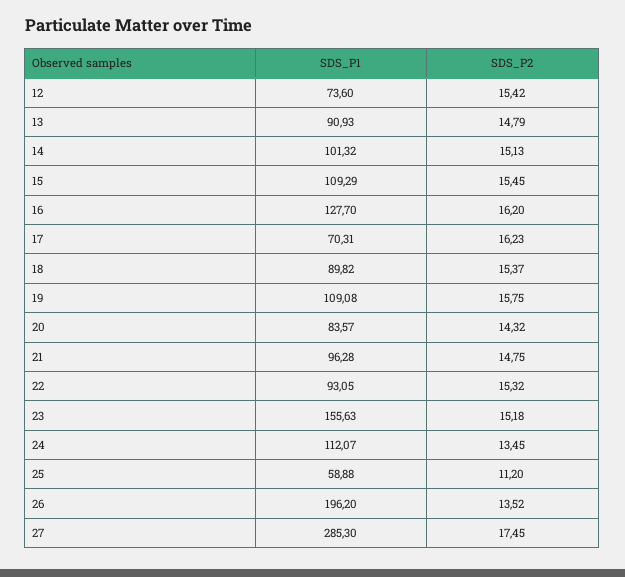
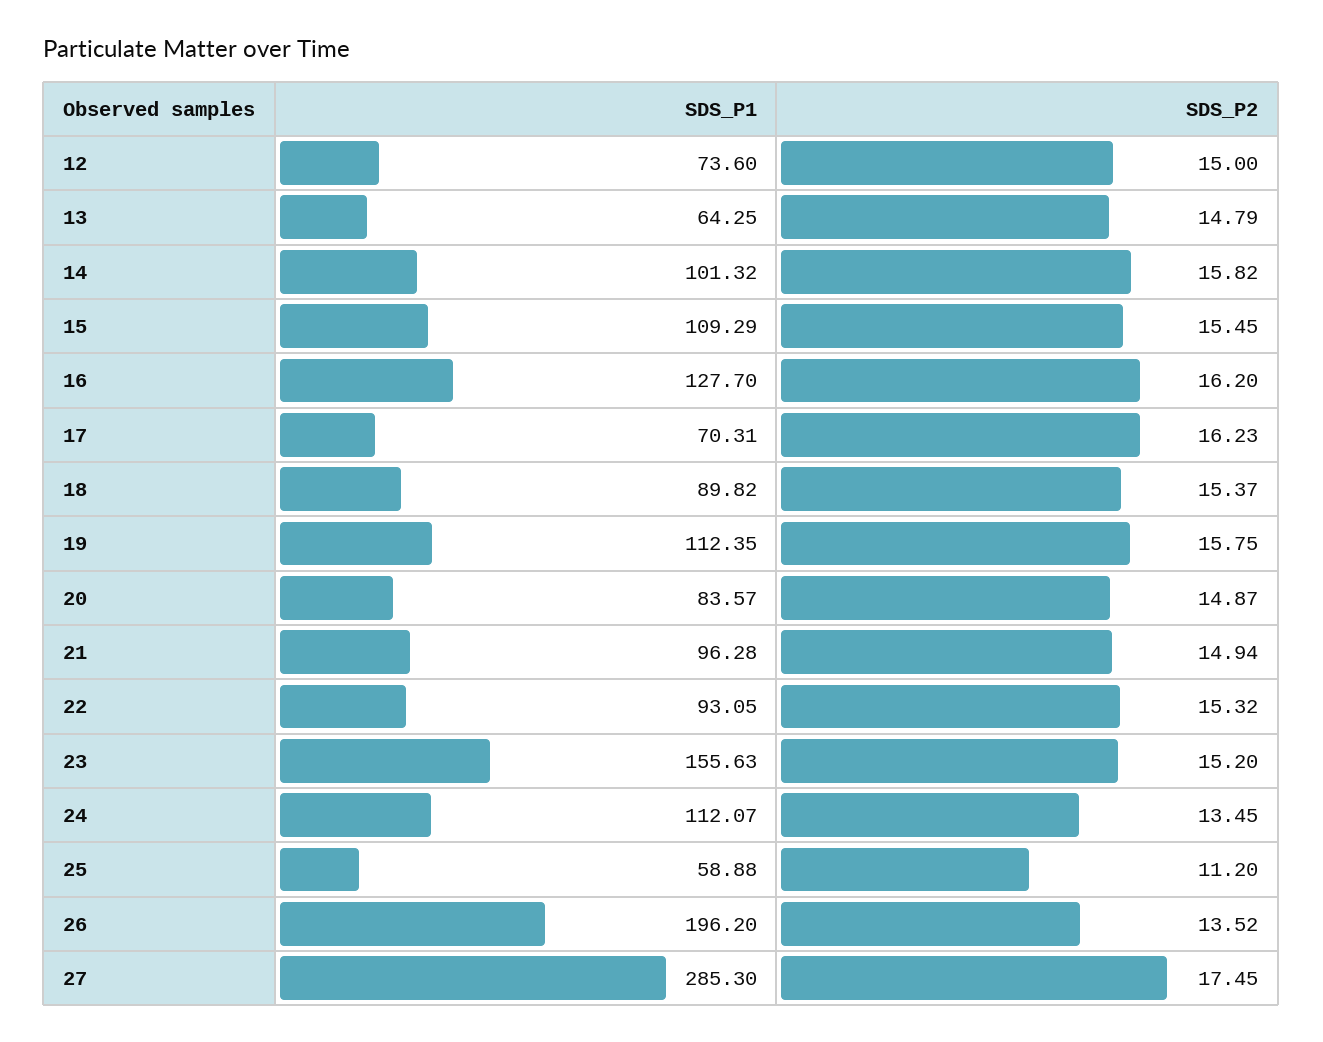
  {
    "SDS_P1": {
      "12": 73.6,
-     "13": 90.93,
+     "13": 64.25,
      "14": 101.32,
      "15": 109.29,
      "16": 127.7,
      "17": 70.31,
      "18": 89.82,
-     "19": 109.08,
+     "19": 112.35,
      "20": 83.57,
      "21": 96.28,
      "22": 93.05,
      "23": 155.63,
      "24": 112.07,
      "25": 58.88,
      "26": 196.2,
      "27": 285.3
    },
    "SDS_P2": {
-     "12": 15.42,
+     "12": 15,
      "13": 14.79,
-     "14": 15.13,
+     "14": 15.82,
      "15": 15.45,
      "16": 16.2,
      "17": 16.23,
      "18": 15.37,
      "19": 15.75,
-     "20": 14.32,
+     "20": 14.87,
-     "21": 14.75,
+     "21": 14.94,
      "22": 15.32,
-     "23": 15.18,
+     "23": 15.2,
      "24": 13.45,
      "25": 11.2,
      "26": 13.52,
      "27": 17.45
    }
  }

